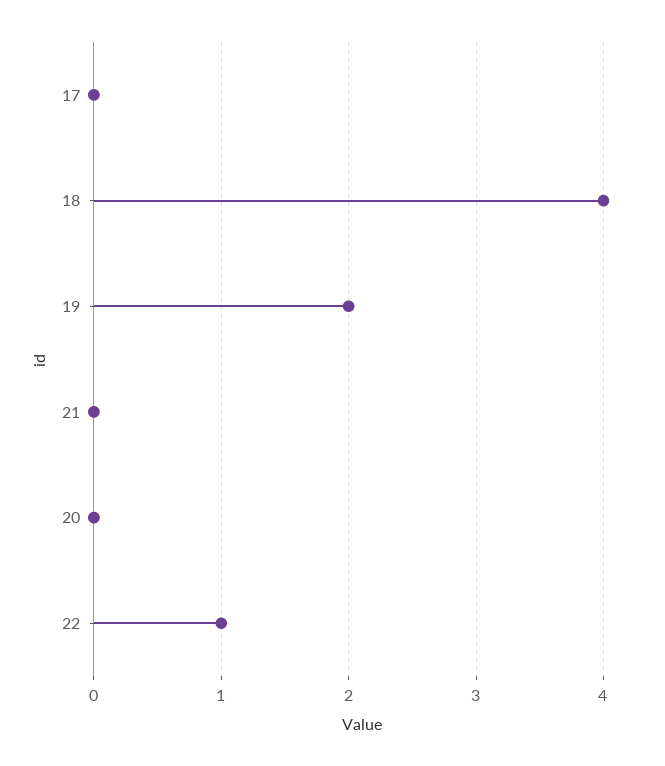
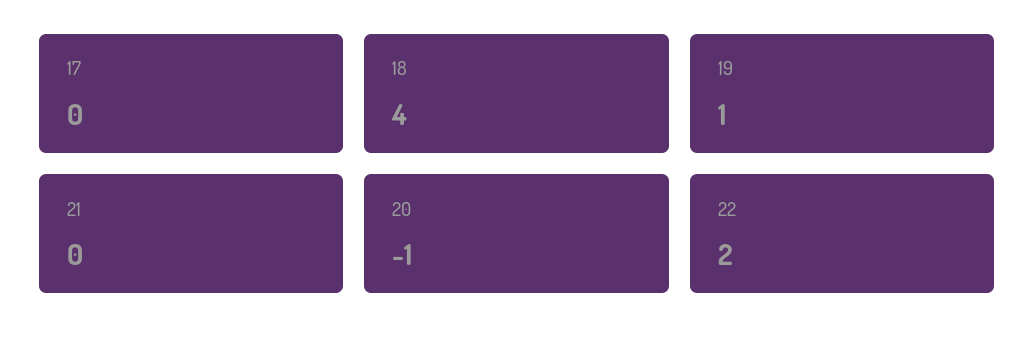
  {
    "17": 0,
    "18": 4,
-   "19": 2,
+   "19": 1,
    "21": 0,
-   "20": 0,
+   "20": -1,
-   "22": 1
+   "22": 2
  }

